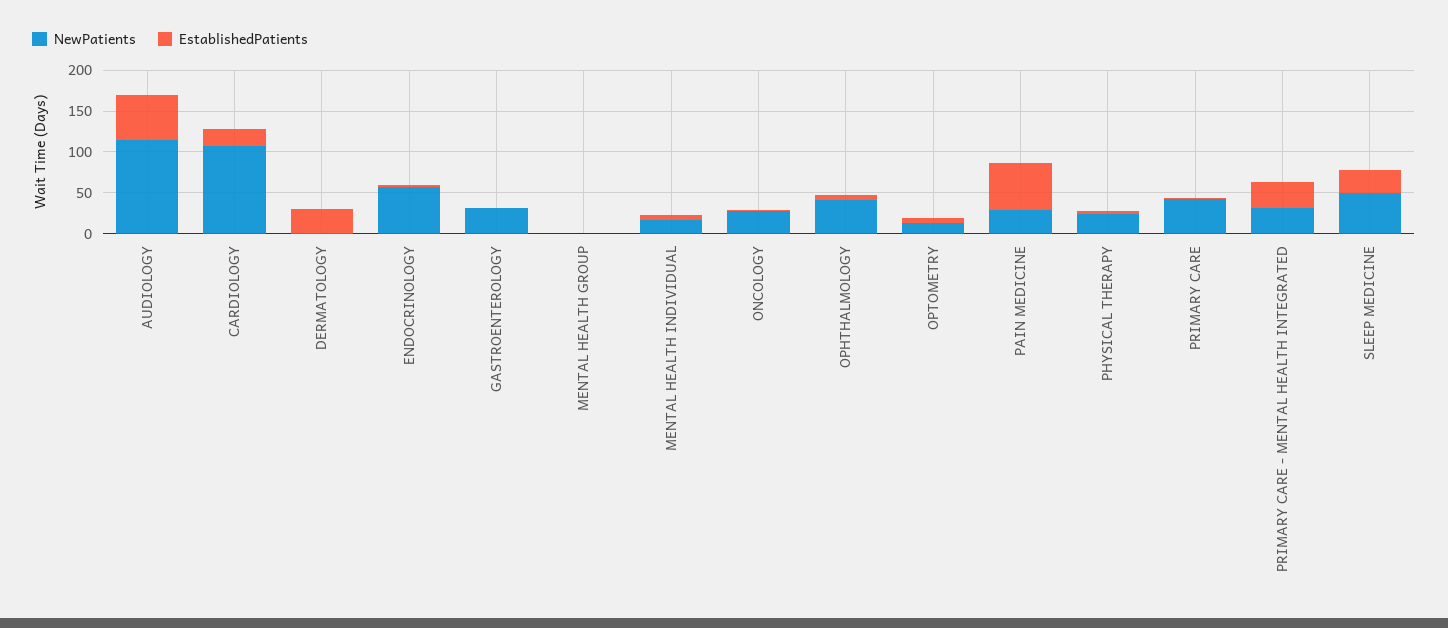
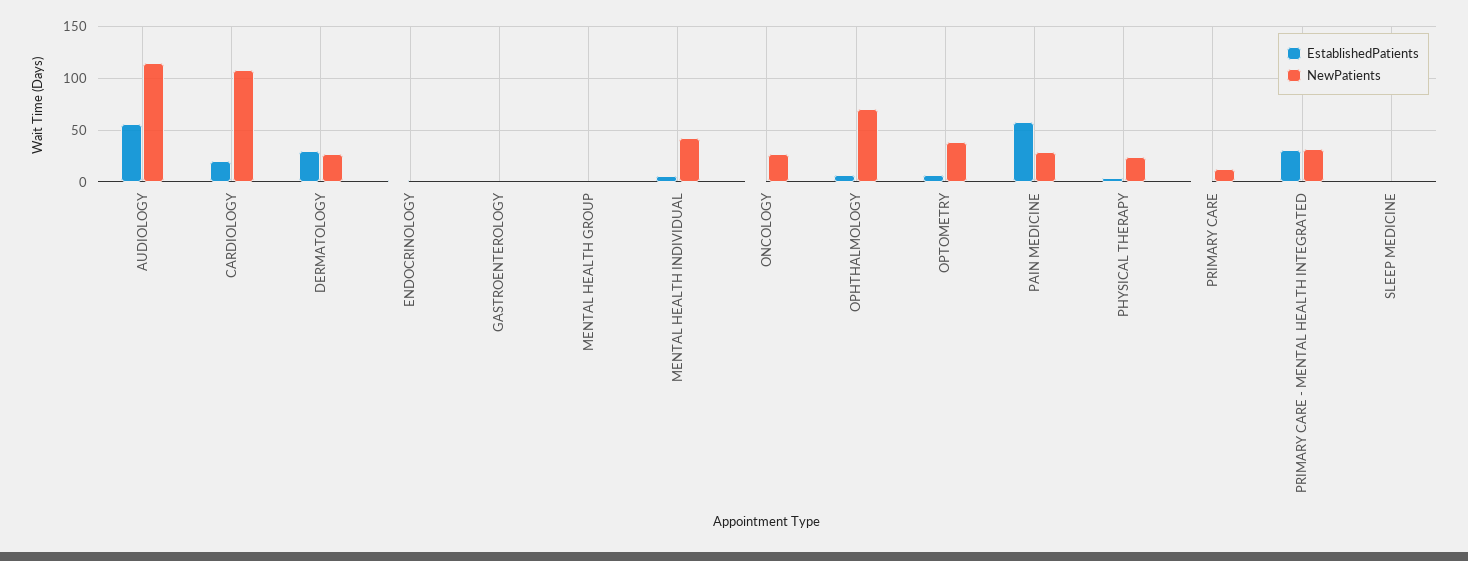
  {
    "NewPatients": {
      "AUDIOLOGY": 110,
      "CARDIOLOGY": 110,
-     "DERMATOLOGY": 0,
+     "DERMATOLOGY": 30,
-     "ENDOCRINOLOGY": 60,
+     "ENDOCRINOLOGY": 0,
-     "GASTROENTEROLOGY": 30,
+     "GASTROENTEROLOGY": 0,
      "MENTAL HEALTH GROUP": 0,
-     "MENTAL HEALTH INDIVIDUAL": 20,
+     "MENTAL HEALTH INDIVIDUAL": 40,
      "ONCOLOGY": 30,
-     "OPHTHALMOLOGY": 40,
+     "OPHTHALMOLOGY": 70,
-     "OPTOMETRY": 10,
+     "OPTOMETRY": 40,
      "PAIN MEDICINE": 30,
      "PHYSICAL THERAPY": 20,
-     "PRIMARY CARE": 40,
+     "PRIMARY CARE": 10,
      "PRIMARY CARE - MENTAL HEALTH INTEGRATED": 30,
-     "SLEEP MEDICINE": 50
+     "SLEEP MEDICINE": 0
    },
    "EstablishedPatients": {
      "AUDIOLOGY": 60,
      "CARDIOLOGY": 20,
      "DERMATOLOGY": 30,
      "ENDOCRINOLOGY": 0,
      "GASTROENTEROLOGY": 0,
      "MENTAL HEALTH GROUP": 0,
      "MENTAL HEALTH INDIVIDUAL": 10,
      "ONCOLOGY": 0,
      "OPHTHALMOLOGY": 10,
      "OPTOMETRY": 10,
      "PAIN MEDICINE": 60,
      "PHYSICAL THERAPY": 0,
      "PRIMARY CARE": 0,
      "PRIMARY CARE - MENTAL HEALTH INTEGRATED": 30,
-     "SLEEP MEDICINE": 30
+     "SLEEP MEDICINE": 0
    }
  }

